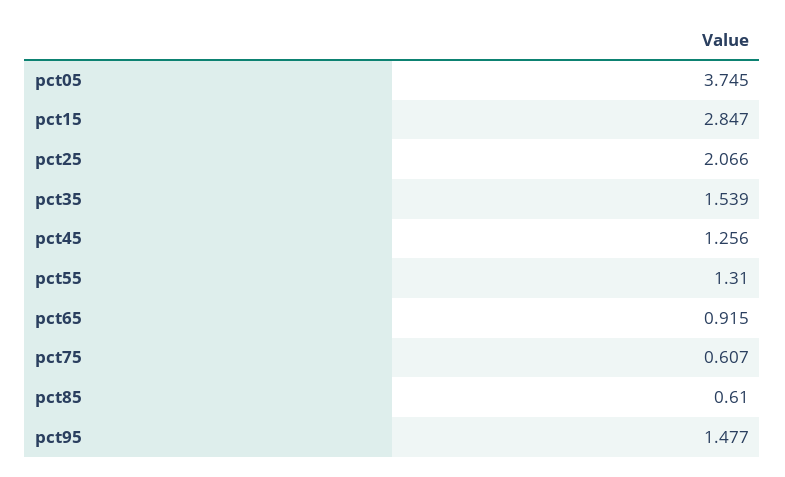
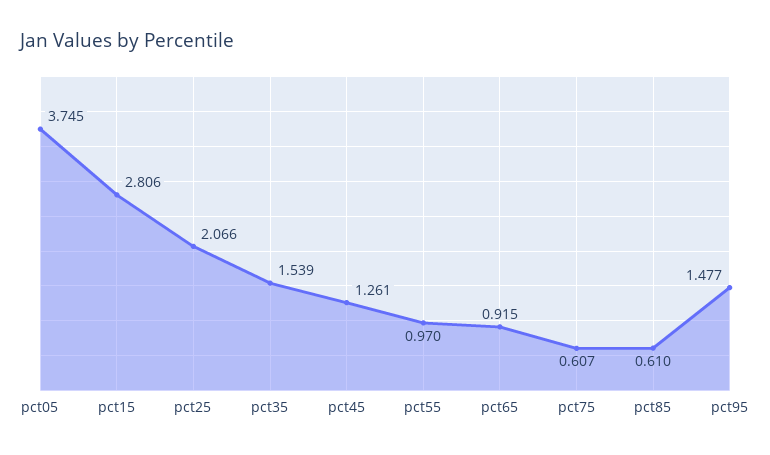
  {
    "pct05": 3.745,
-   "pct15": 2.847,
+   "pct15": 2.806,
    "pct25": 2.066,
    "pct35": 1.539,
-   "pct45": 1.256,
+   "pct45": 1.261,
-   "pct55": 1.31,
+   "pct55": 0.97,
    "pct65": 0.915,
    "pct75": 0.607,
    "pct85": 0.61,
    "pct95": 1.477
  }

